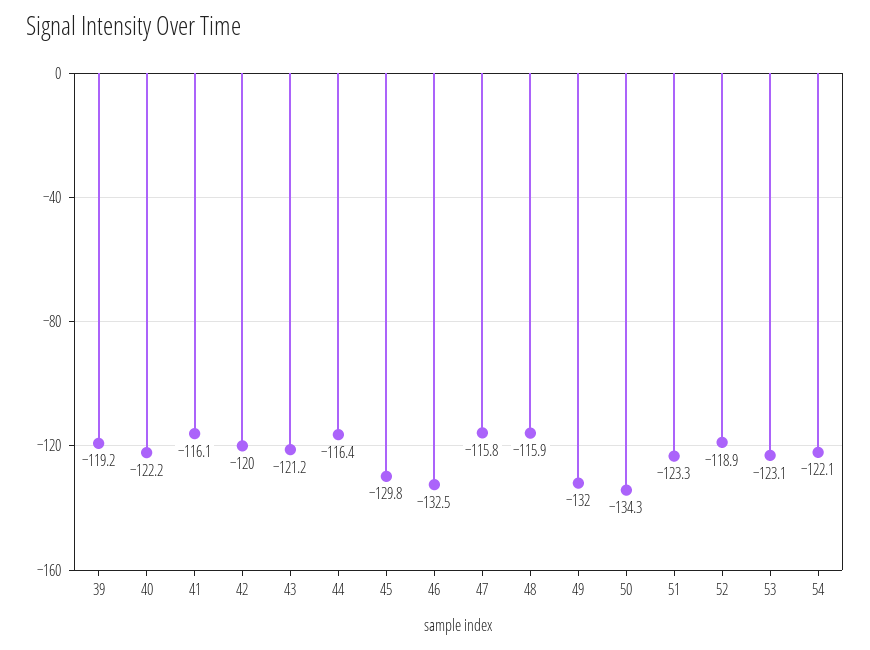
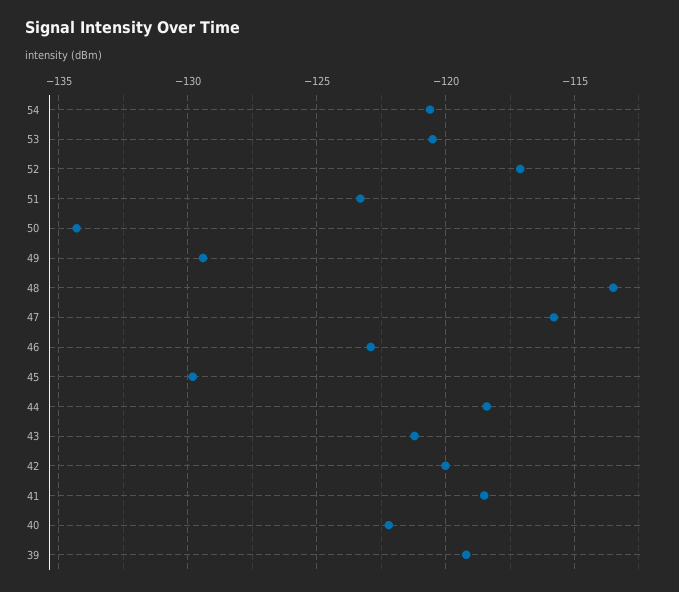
  {
    "39": -119.2,
    "40": -122.2,
-   "41": -116.1,
+   "41": -118.5,
    "42": -120,
    "43": -121.2,
-   "44": -116.4,
+   "44": -118.5,
    "45": -129.8,
-   "46": -132.5,
+   "46": -123,
    "47": -115.8,
-   "48": -115.9,
+   "48": -113.5,
-   "49": -132,
+   "49": -129.5,
    "50": -134.3,
    "51": -123.3,
-   "52": -118.9,
+   "52": -117,
-   "53": -123.1,
+   "53": -120.5,
-   "54": -122.1
+   "54": -120.5
  }

